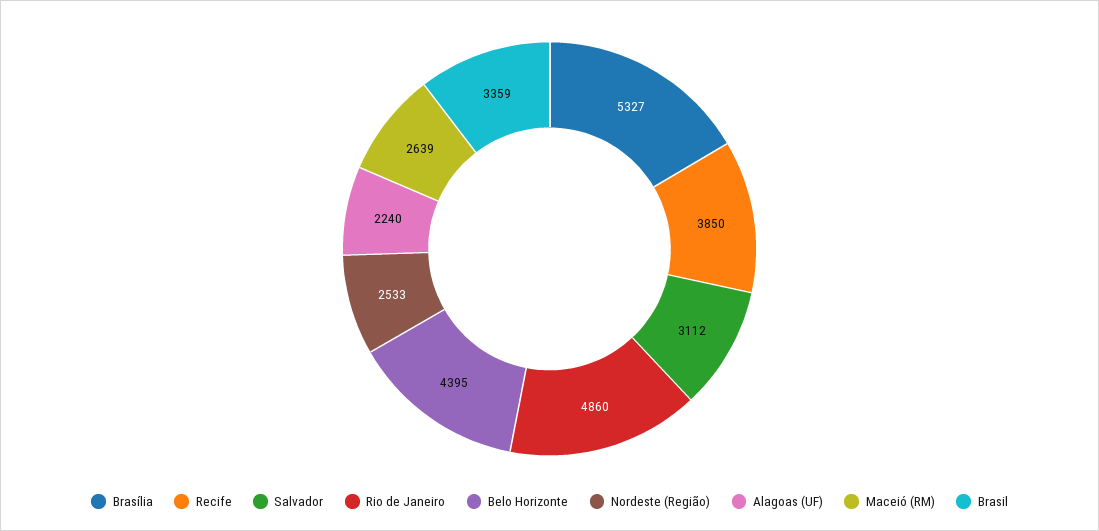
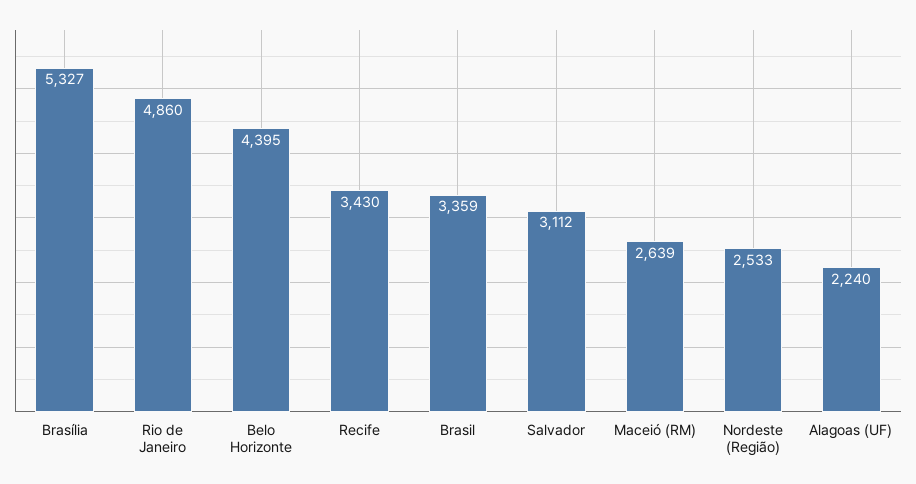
  {
    "Brasília": 5327,
-   "Recife": 3850,
+   "Recife": 3430,
    "Salvador": 3112,
    "Rio de Janeiro": 4860,
    "Belo Horizonte": 4395,
    "Nordeste (Região)": 2533,
    "Alagoas (UF)": 2240,
    "Maceió (RM)": 2639,
    "Brasil": 3359
  }

